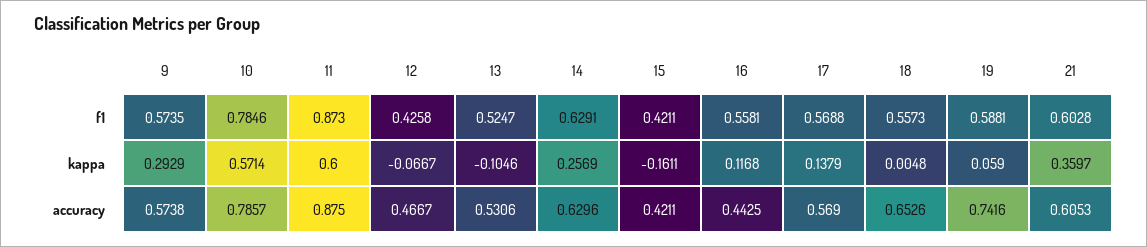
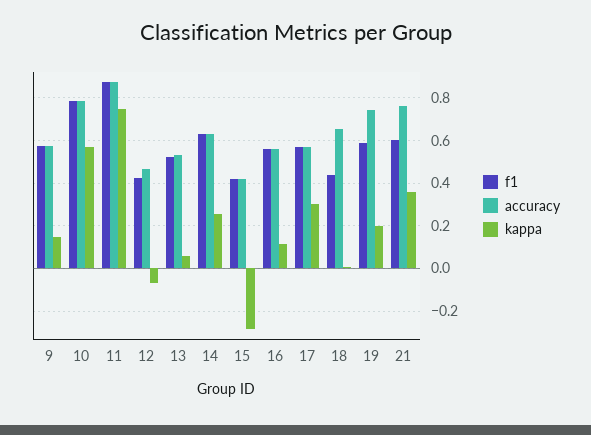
  {
    "f1": {
      "9": 0.5735,
      "10": 0.7846,
      "11": 0.873,
      "12": 0.4258,
      "13": 0.5247,
      "14": 0.6291,
      "15": 0.4211,
      "16": 0.5581,
      "17": 0.5688,
-     "18": 0.5573,
+     "18": 0.45,
      "19": 0.5881,
      "21": 0.6028
    },
    "kappa": {
-     "9": 0.2929,
+     "9": 0.15,
      "10": 0.5714,
-     "11": 0.6,
+     "11": 0.75,
      "12": -0.0667,
-     "13": -0.1046,
+     "13": 0.05,
      "14": 0.2569,
-     "15": -0.1611,
+     "15": -0.3,
      "16": 0.1168,
-     "17": 0.1379,
+     "17": 0.3,
      "18": 0.0048,
-     "19": 0.059,
+     "19": 0.2,
      "21": 0.3597
    },
    "accuracy": {
      "9": 0.5738,
      "10": 0.7857,
      "11": 0.875,
      "12": 0.4667,
      "13": 0.5306,
      "14": 0.6296,
      "15": 0.4211,
-     "16": 0.4425,
+     "16": 0.55,
      "17": 0.569,
      "18": 0.6526,
      "19": 0.7416,
-     "21": 0.6053
+     "21": 0.75
    }
  }

